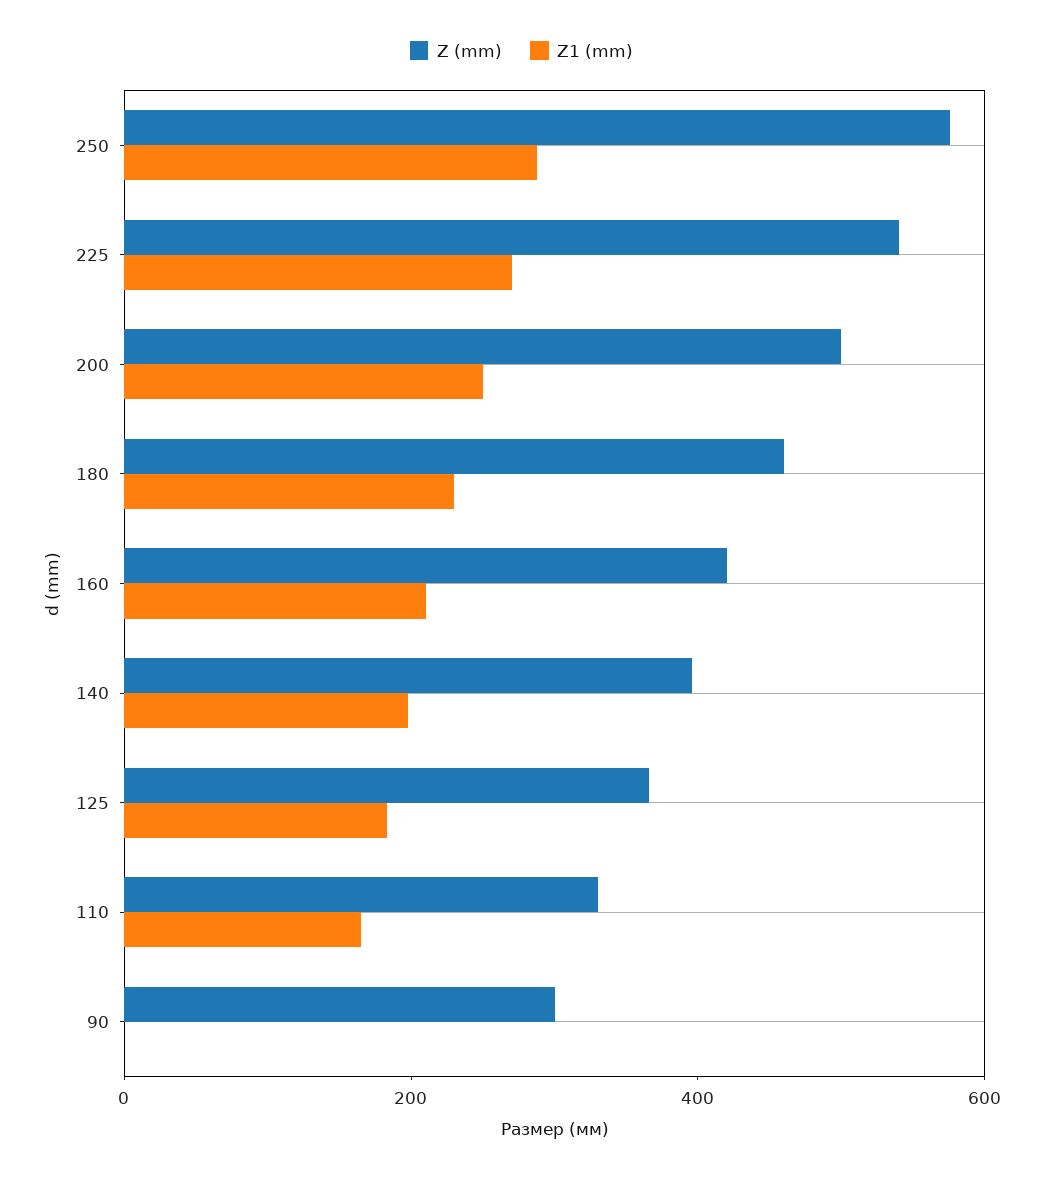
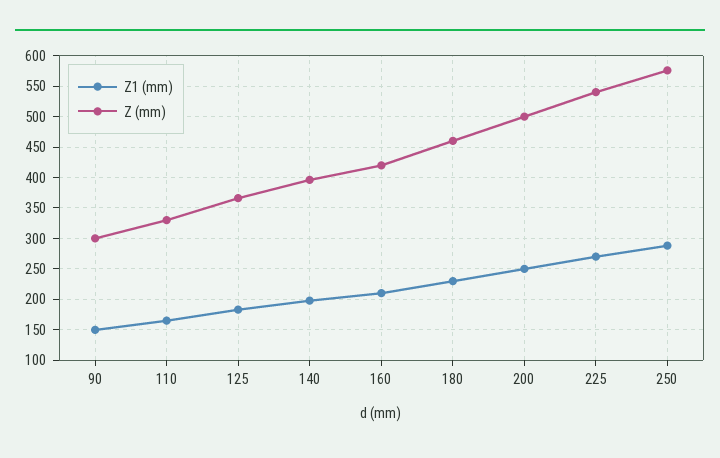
  {
    "Z (mm)": {
      "250": 580,
      "225": 540,
      "200": 500,
      "180": 460,
      "160": 420,
      "140": 400,
      "125": 370,
      "110": 330,
      "90": 300
    },
    "Z1 (mm)": {
      "250": 290,
      "225": 270,
      "200": 250,
      "180": 230,
      "160": 210,
      "140": 200,
      "125": 180,
      "110": 170,
-     "90": 0
+     "90": 150
    }
  }

